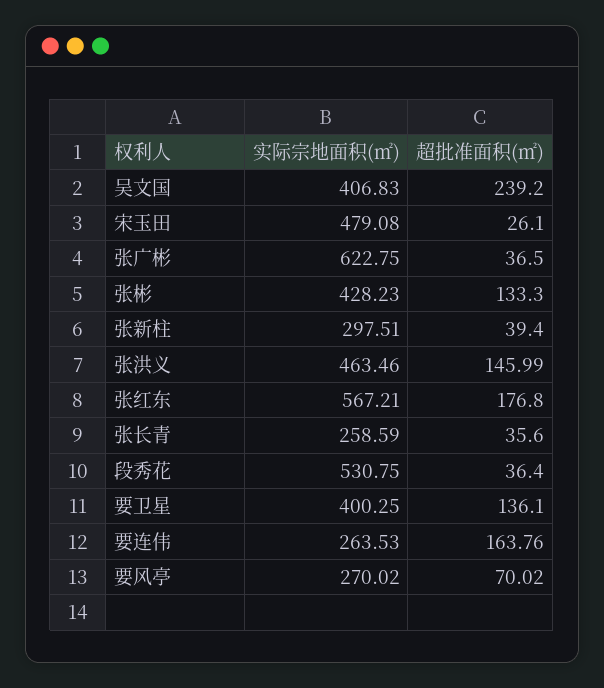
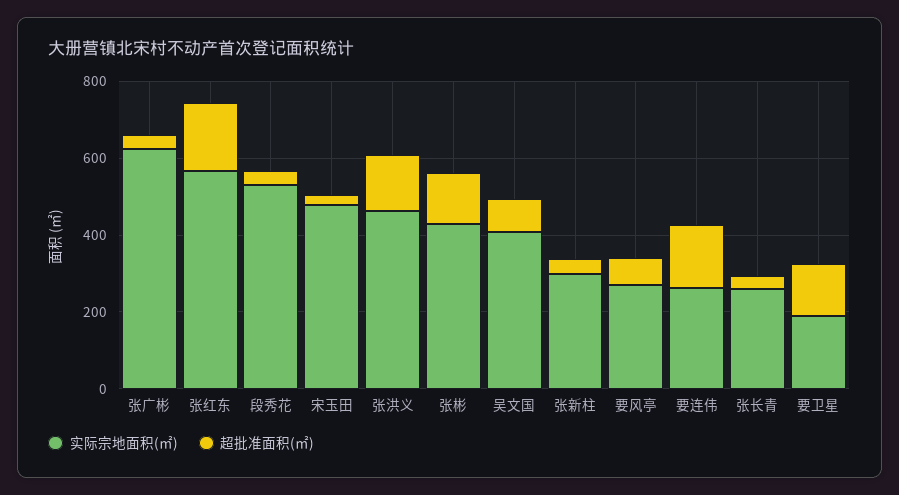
  {
    "实际宗地面积(㎡)": {
      "吴文国": 406.83,
      "宋玉田": 479.08,
      "张广彬": 622.75,
      "张彬": 428.23,
      "张新柱": 297.51,
      "张洪义": 463.46,
      "张红东": 567.21,
      "张长青": 258.59,
      "段秀花": 530.75,
-     "要卫星": 400.25,
+     "要卫星": 200,
      "要连伟": 263.53,
      "要风亭": 270.02
    },
    "超批准面积(㎡)": {
-     "吴文国": 239.2,
+     "吴文国": 100,
      "宋玉田": 26.1,
      "张广彬": 36.5,
      "张彬": 133.3,
      "张新柱": 39.4,
      "张洪义": 145.99,
      "张红东": 176.8,
      "张长青": 35.6,
      "段秀花": 36.4,
      "要卫星": 136.1,
      "要连伟": 163.76,
      "要风亭": 70.02
    }
  }

